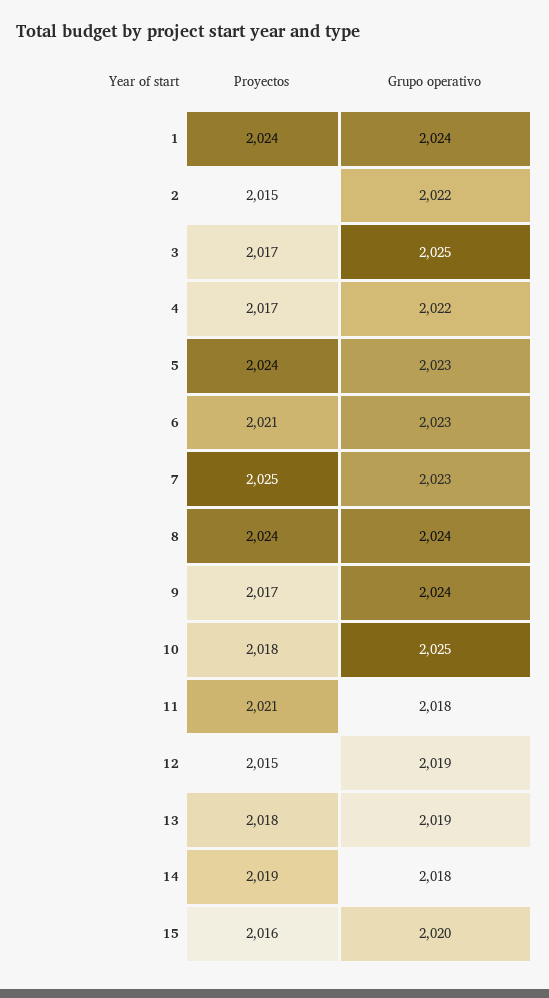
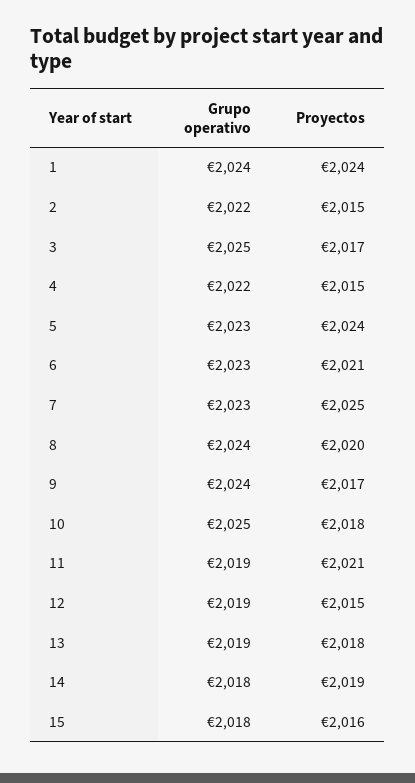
  {
    "Proyectos": {
      "1": 2024,
      "2": 2015,
      "3": 2017,
-     "4": 2017,
+     "4": 2015,
      "5": 2024,
      "6": 2021,
      "7": 2025,
-     "8": 2024,
+     "8": 2020,
      "9": 2017,
      "10": 2018,
      "11": 2021,
      "12": 2015,
      "13": 2018,
      "14": 2019,
      "15": 2016
    },
    "Grupo operativo": {
      "1": 2024,
      "2": 2022,
      "3": 2025,
      "4": 2022,
      "5": 2023,
      "6": 2023,
      "7": 2023,
      "8": 2024,
      "9": 2024,
      "10": 2025,
-     "11": 2018,
+     "11": 2019,
      "12": 2019,
      "13": 2019,
      "14": 2018,
-     "15": 2020
+     "15": 2018
    }
  }

